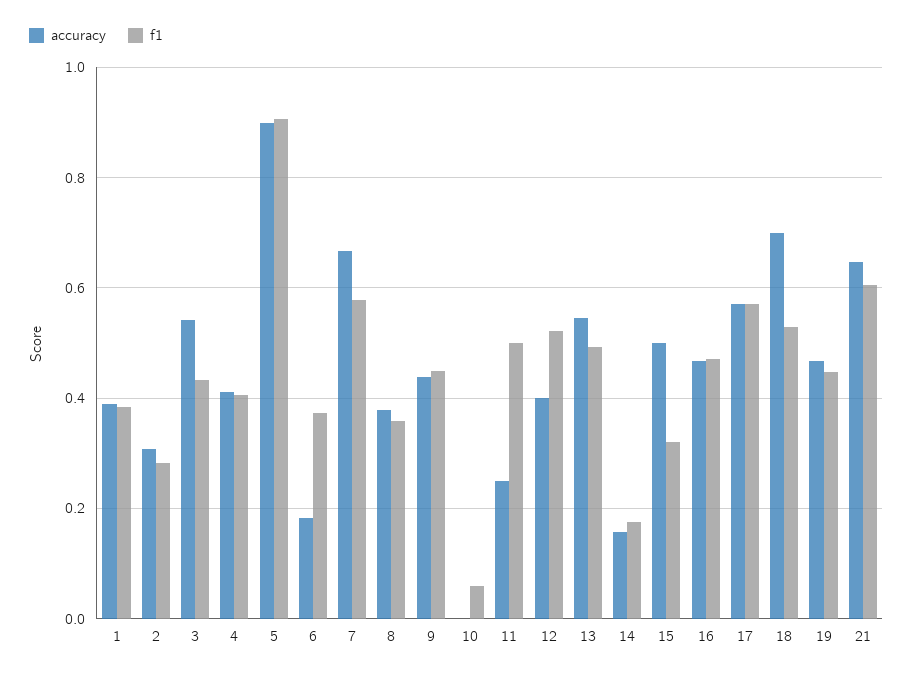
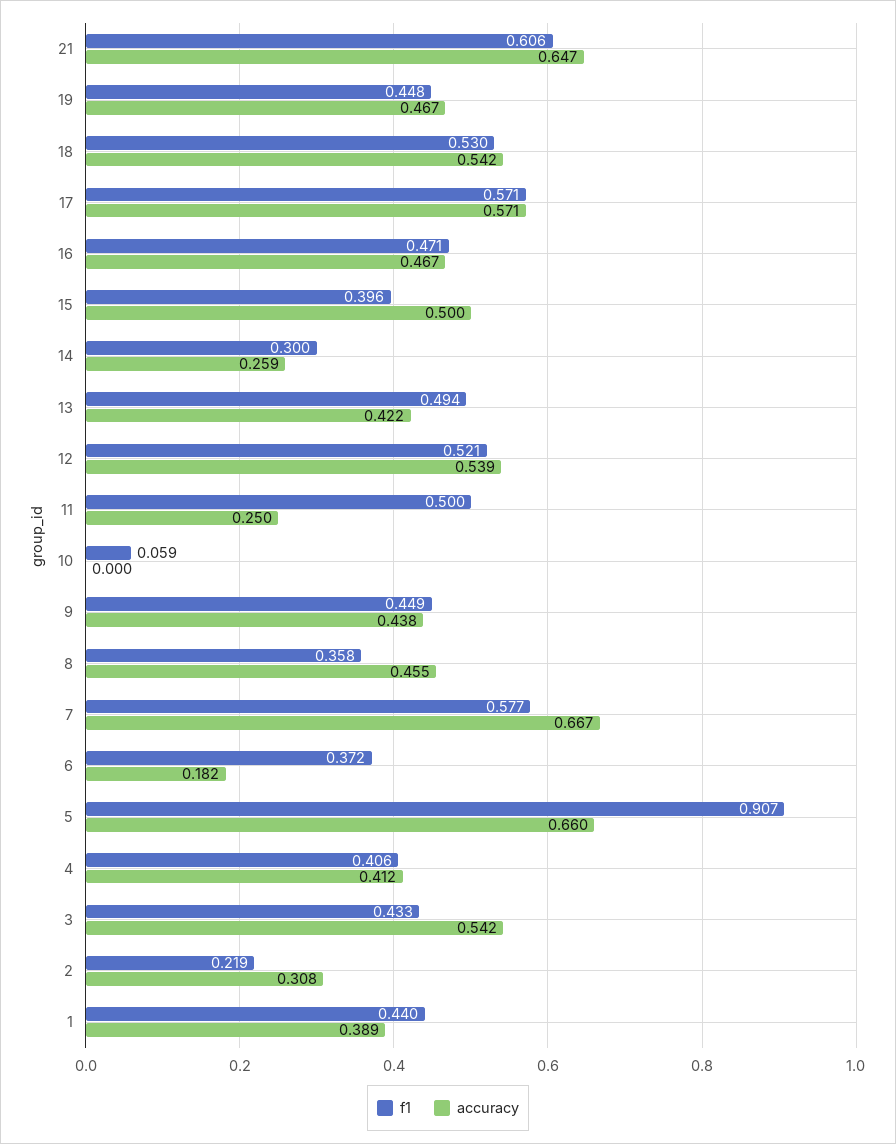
  {
    "accuracy": {
      "1": 0.389,
      "2": 0.308,
      "3": 0.542,
      "4": 0.412,
-     "5": 0.9,
+     "5": 0.66,
      "6": 0.182,
      "7": 0.667,
-     "8": 0.38,
+     "8": 0.455,
      "9": 0.438,
      "10": 0,
      "11": 0.25,
-     "12": 0.4,
+     "12": 0.539,
-     "13": 0.54,
+     "13": 0.422,
-     "14": 0.16,
+     "14": 0.259,
      "15": 0.5,
      "16": 0.467,
      "17": 0.571,
-     "18": 0.7,
+     "18": 0.542,
      "19": 0.467,
      "21": 0.647
    },
    "f1": {
-     "1": 0.38,
+     "1": 0.44,
-     "2": 0.28,
+     "2": 0.219,
      "3": 0.433,
      "4": 0.406,
      "5": 0.907,
      "6": 0.372,
      "7": 0.577,
      "8": 0.358,
      "9": 0.449,
      "10": 0.059,
      "11": 0.5,
      "12": 0.521,
      "13": 0.494,
-     "14": 0.18,
+     "14": 0.3,
-     "15": 0.32,
+     "15": 0.396,
      "16": 0.471,
      "17": 0.571,
      "18": 0.53,
      "19": 0.448,
      "21": 0.606
    }
  }

